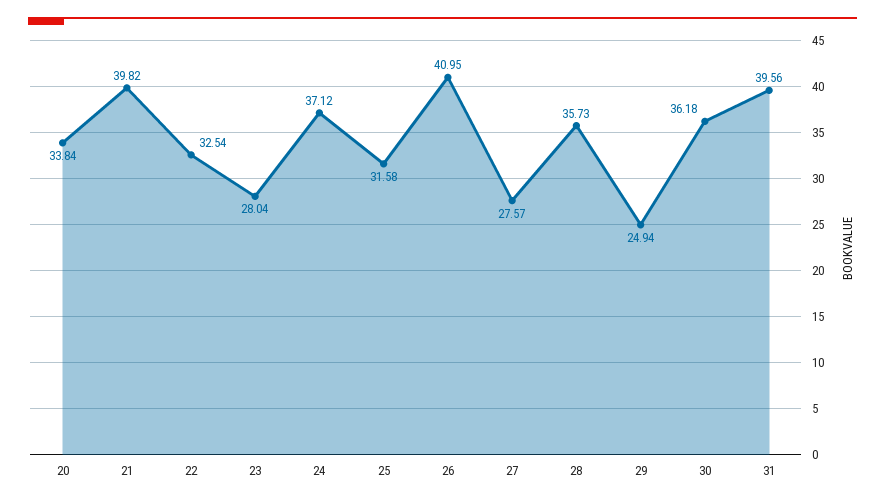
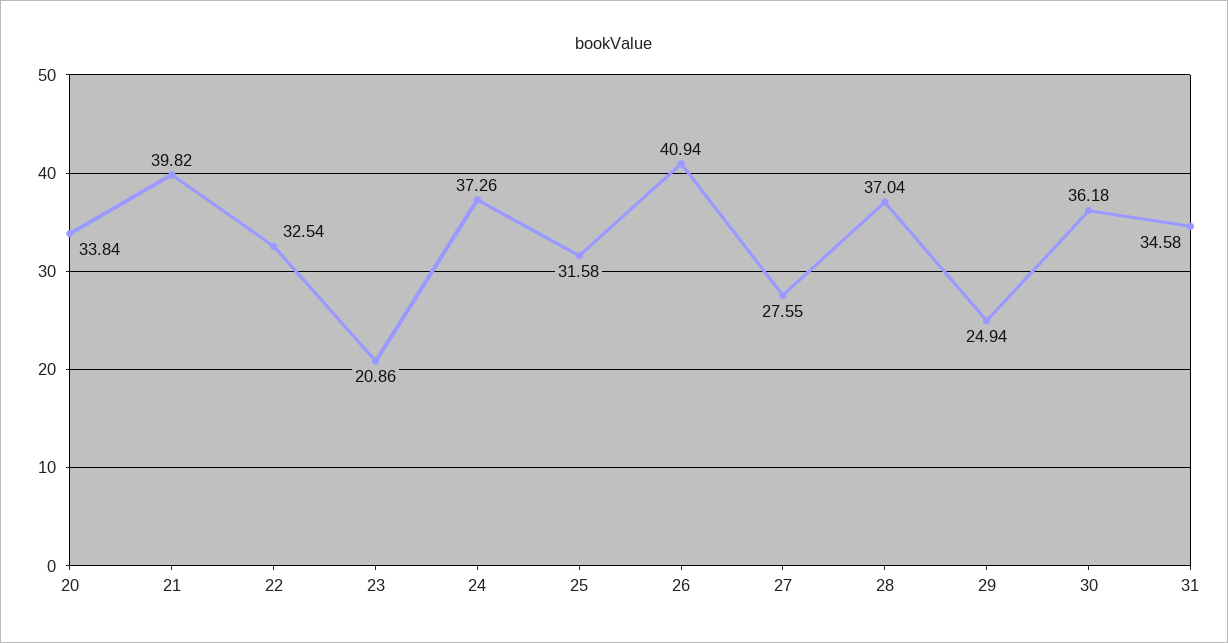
  {
    "20": 33.84,
    "21": 39.82,
    "22": 32.54,
-   "23": 28.04,
+   "23": 20.86,
-   "24": 37.12,
+   "24": 37.26,
    "25": 31.58,
-   "26": 40.95,
+   "26": 40.94,
-   "27": 27.57,
+   "27": 27.55,
-   "28": 35.73,
+   "28": 37.04,
    "29": 24.94,
    "30": 36.18,
-   "31": 39.56
+   "31": 34.58
  }

